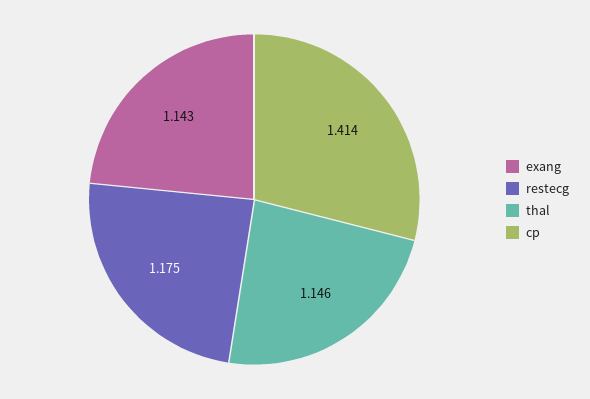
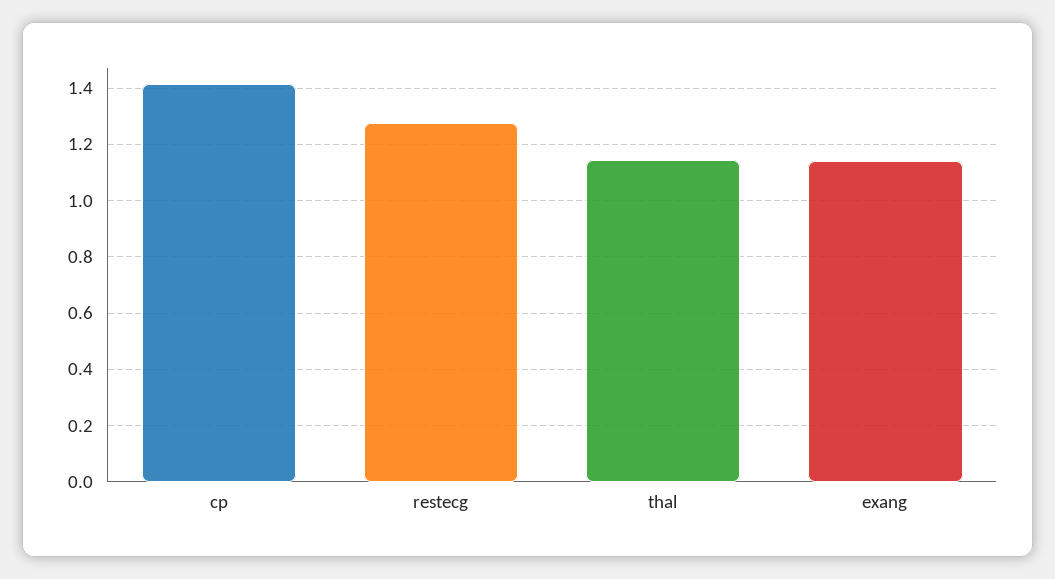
  {
    "exang": 1.143,
-   "restecg": 1.175,
+   "restecg": 1.275,
    "thal": 1.146,
    "cp": 1.414
  }

